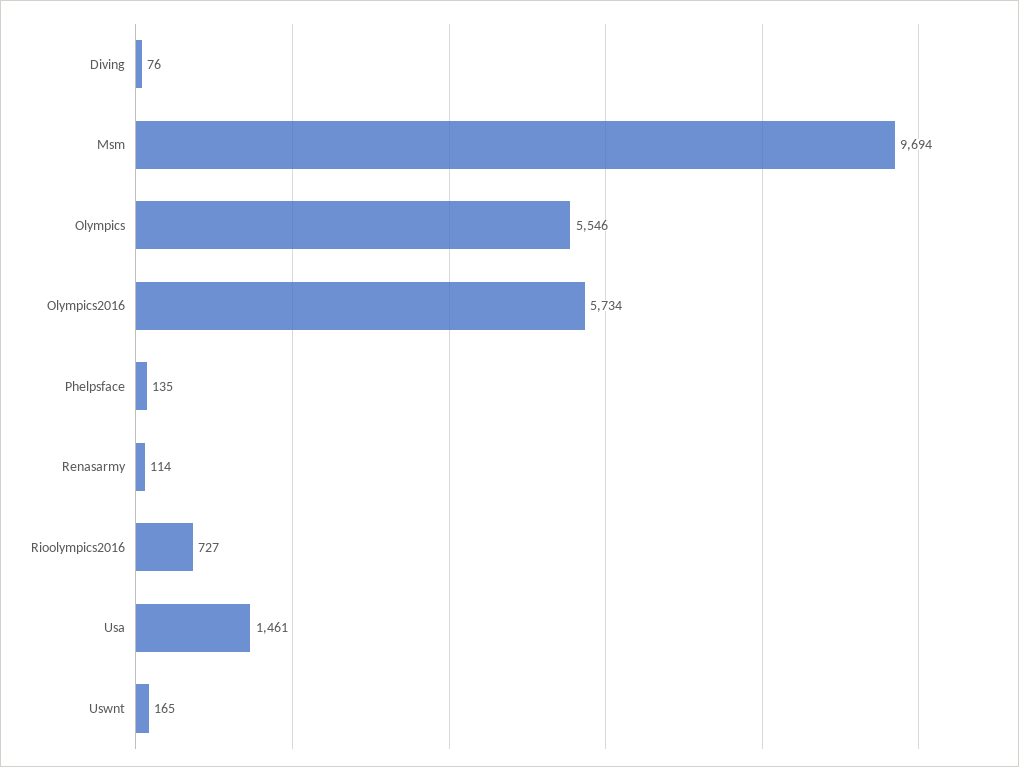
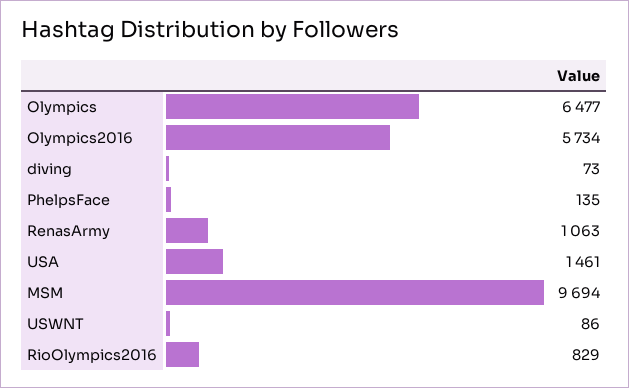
  {
-   "Diving": 76,
+   "Diving": 73,
    "Msm": 9694,
-   "Olympics": 5546,
+   "Olympics": 6477,
    "Olympics2016": 5734,
    "Phelpsface": 135,
-   "Renasarmy": 114,
+   "Renasarmy": 1063,
-   "Rioolympics2016": 727,
+   "Rioolympics2016": 829,
    "Usa": 1461,
-   "Uswnt": 165
+   "Uswnt": 86
  }

